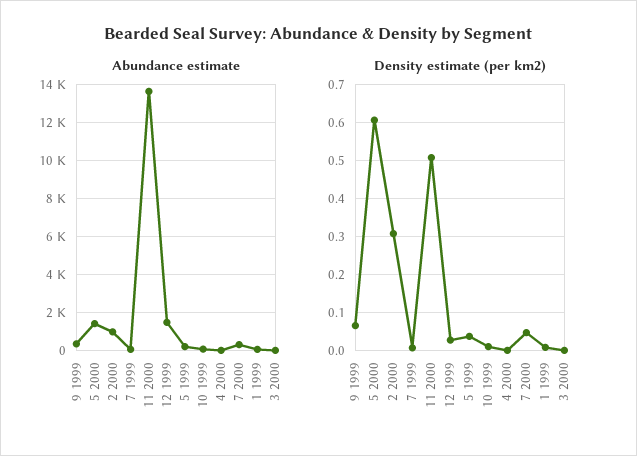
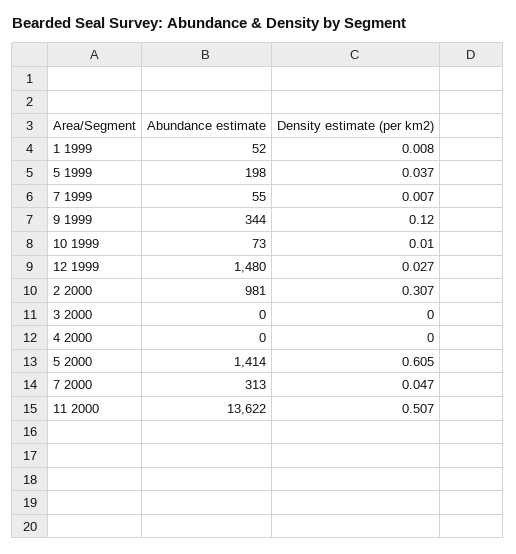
  {
    "Abundance estimate": {
      "9 1999": 344,
      "5 2000": 1414,
      "2 2000": 981,
      "7 1999": 55,
      "11 2000": 13622,
      "12 1999": 1480,
      "5 1999": 198,
      "10 1999": 73,
      "4 2000": 0,
      "7 2000": 313,
      "1 1999": 52,
      "3 2000": 0
    },
    "Density estimate (per km2)": {
-     "9 1999": 0.06,
+     "9 1999": 0.12,
      "5 2000": 0.605,
      "2 2000": 0.307,
      "7 1999": 0.007,
      "11 2000": 0.507,
      "12 1999": 0.027,
      "5 1999": 0.037,
      "10 1999": 0.01,
      "4 2000": 0,
      "7 2000": 0.047,
      "1 1999": 0.008,
      "3 2000": 0
    }
  }

